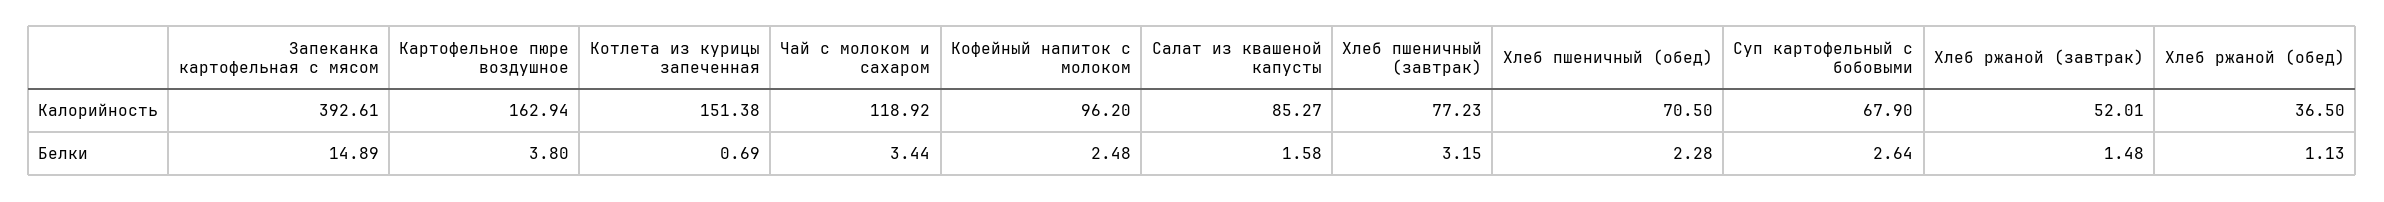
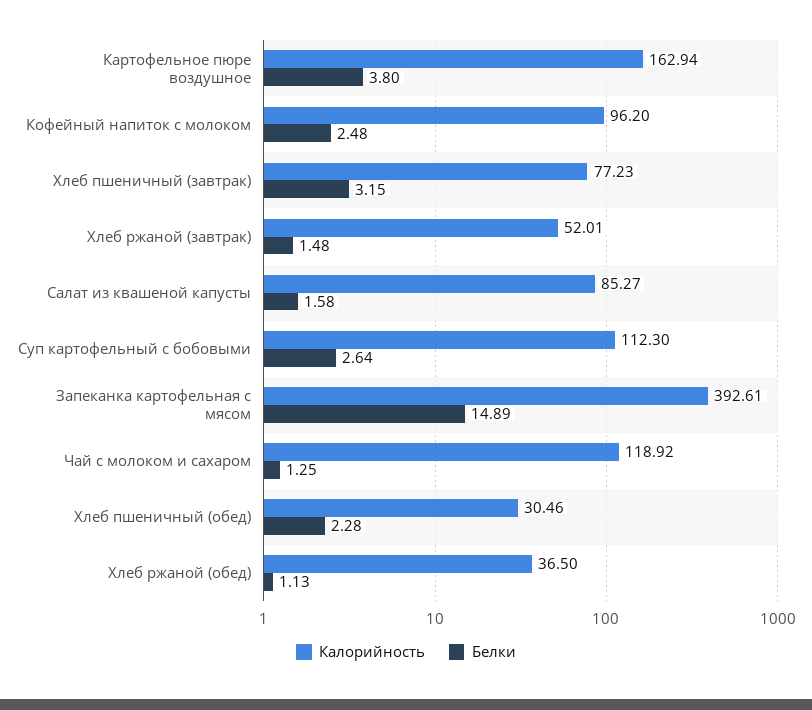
  {
    "Калорийность": {
      "Запеканка картофельная с мясом": 392.61,
      "Картофельное пюре воздушное": 162.94,
-     "Котлета из курицы запеченная": 151.38,
      "Чай с молоком и сахаром": 118.92,
      "Кофейный напиток с молоком": 96.2,
      "Салат из квашеной капусты": 85.27,
      "Хлеб пшеничный (завтрак)": 77.23,
-     "Хлеб пшеничный (обед)": 70.5,
+     "Хлеб пшеничный (обед)": 30.46,
-     "Суп картофельный с бобовыми": 67.9,
+     "Суп картофельный с бобовыми": 112.3,
      "Хлеб ржаной (завтрак)": 52.01,
      "Хлеб ржаной (обед)": 36.5
    },
    "Белки": {
      "Запеканка картофельная с мясом": 14.89,
      "Картофельное пюре воздушное": 3.8,
-     "Котлета из курицы запеченная": 0.69,
-     "Чай с молоком и сахаром": 3.44,
+     "Чай с молоком и сахаром": 1.25,
      "Кофейный напиток с молоком": 2.48,
      "Салат из квашеной капусты": 1.58,
      "Хлеб пшеничный (завтрак)": 3.15,
      "Хлеб пшеничный (обед)": 2.28,
      "Суп картофельный с бобовыми": 2.64,
      "Хлеб ржаной (завтрак)": 1.48,
      "Хлеб ржаной (обед)": 1.13
    }
  }

